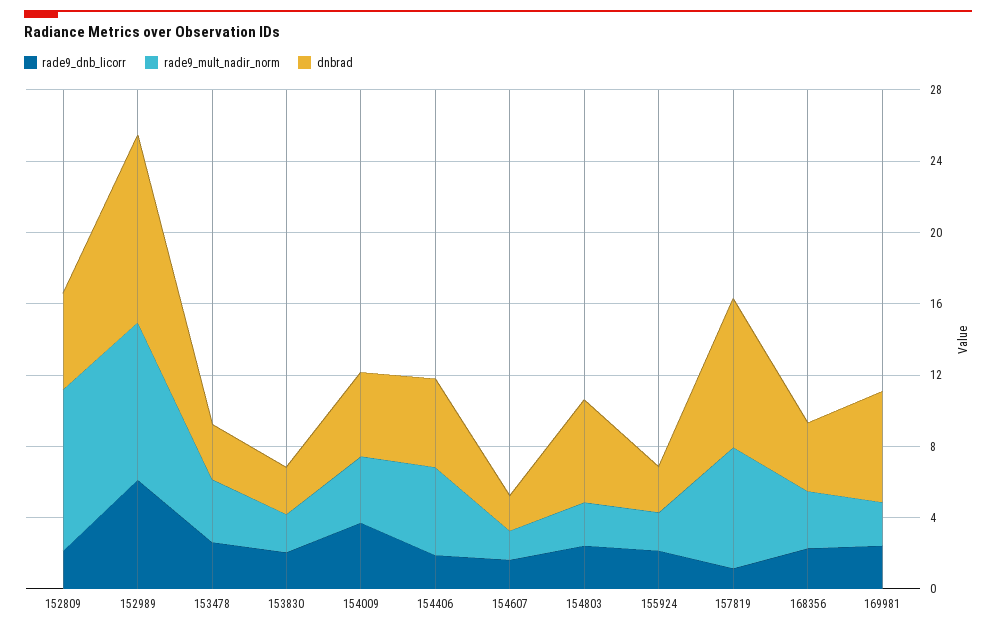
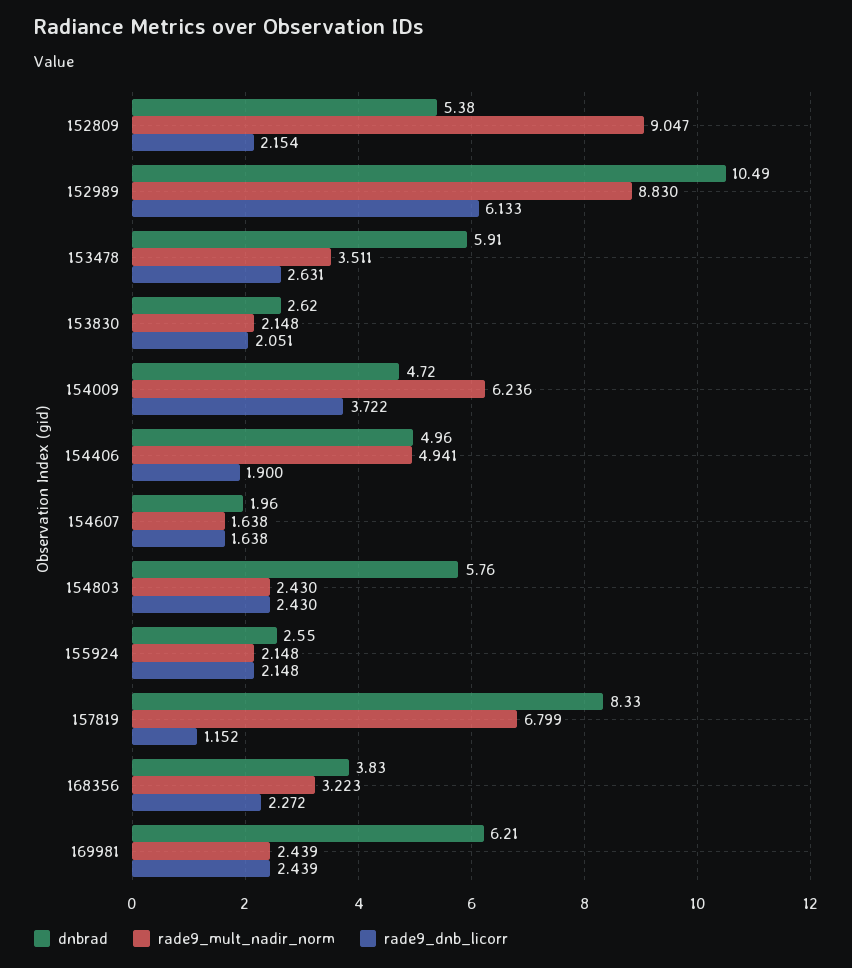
  {
    "rade9_dnb_licorr": {
      "152809": 2.154,
      "152989": 6.133,
      "153478": 2.631,
      "153830": 2.051,
      "154009": 3.722,
      "154406": 1.9,
      "154607": 1.638,
      "154803": 2.43,
      "155924": 2.148,
      "157819": 1.152,
      "168356": 2.272,
      "169981": 2.439
    },
    "rade9_mult_nadir_norm": {
      "152809": 9.047,
      "152989": 8.83,
      "153478": 3.511,
      "153830": 2.148,
-     "154009": 4,
+     "154009": 6.236,
      "154406": 4.941,
      "154607": 1.638,
      "154803": 2.43,
      "155924": 2.148,
      "157819": 6.799,
      "168356": 3.223,
      "169981": 2.439
    },
    "dnbrad": {
      "152809": 5.38,
      "152989": 10.49,
-     "153478": 3,
+     "153478": 5.91,
      "153830": 2.62,
      "154009": 4.72,
      "154406": 4.96,
      "154607": 1.96,
      "154803": 5.76,
      "155924": 2.55,
      "157819": 8.33,
      "168356": 3.83,
      "169981": 6.21
    }
  }

